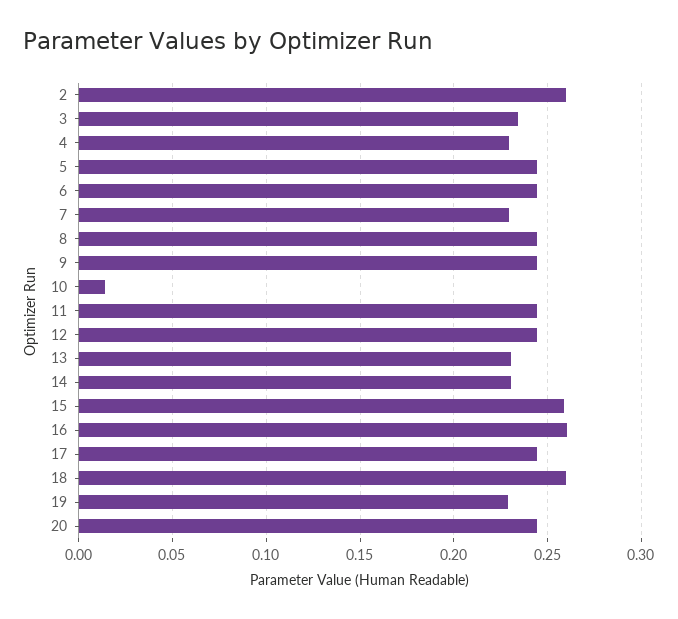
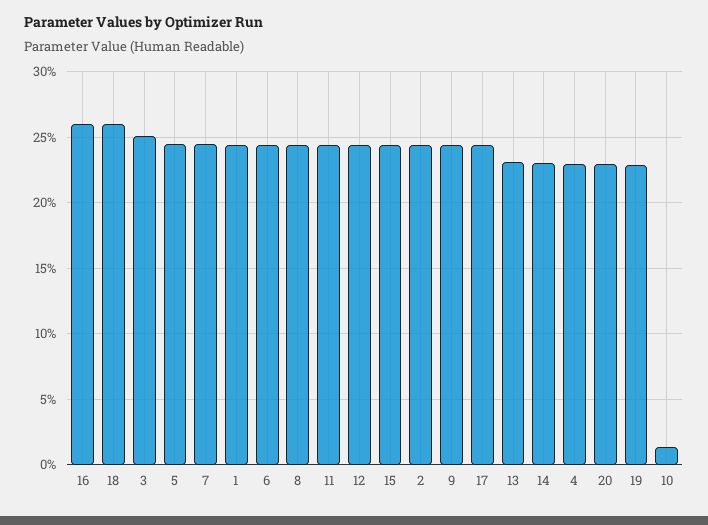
  {
-   "2": 0.26,
+   "2": 0.245,
-   "3": 0.235,
+   "3": 0.25,
    "4": 0.23,
    "5": 0.245,
    "6": 0.245,
-   "7": 0.23,
+   "7": 0.245,
    "8": 0.245,
    "9": 0.245,
    "10": 0.015,
    "11": 0.245,
    "12": 0.245,
    "13": 0.23,
    "14": 0.23,
-   "15": 0.26,
+   "15": 0.245,
    "16": 0.26,
    "17": 0.245,
    "18": 0.26,
    "19": 0.23,
-   "20": 0.245
+   "20": 0.23,
+   "1": 0.245
  }

